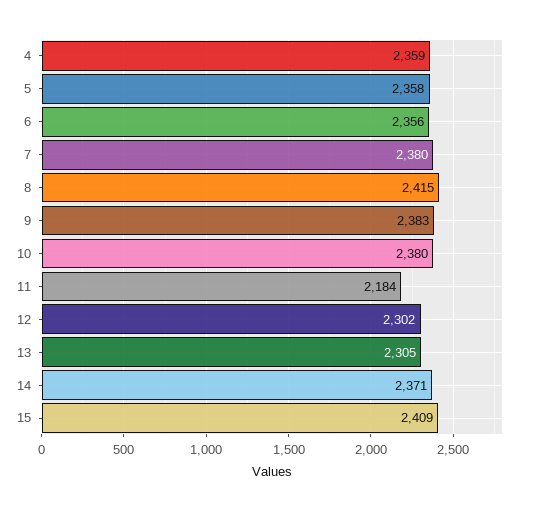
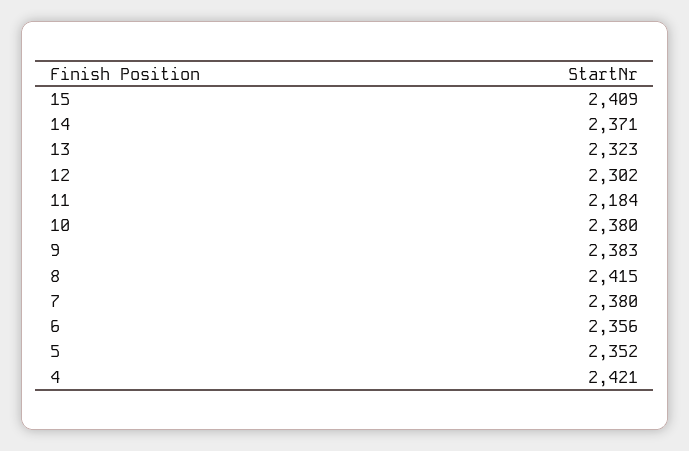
  {
-   "4": 2359,
+   "4": 2421,
-   "5": 2358,
+   "5": 2352,
    "6": 2356,
    "7": 2380,
    "8": 2415,
    "9": 2383,
    "10": 2380,
    "11": 2184,
    "12": 2302,
-   "13": 2305,
+   "13": 2323,
    "14": 2371,
    "15": 2409
  }

